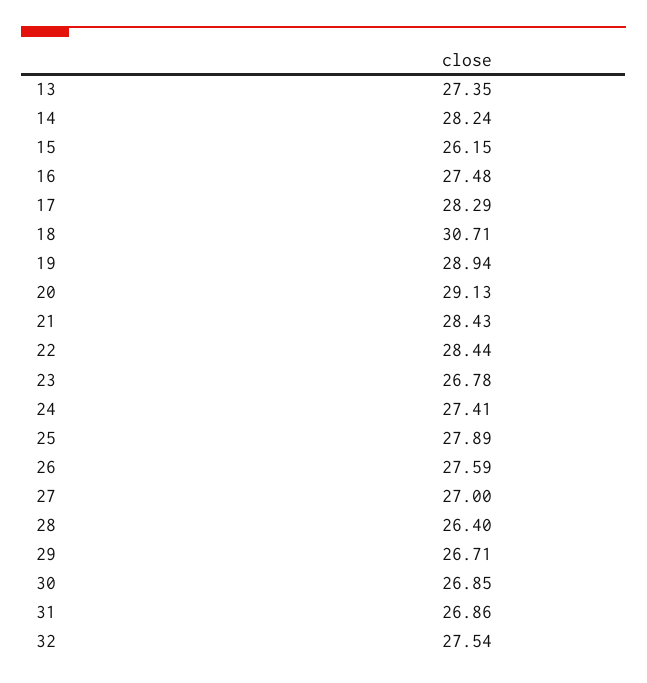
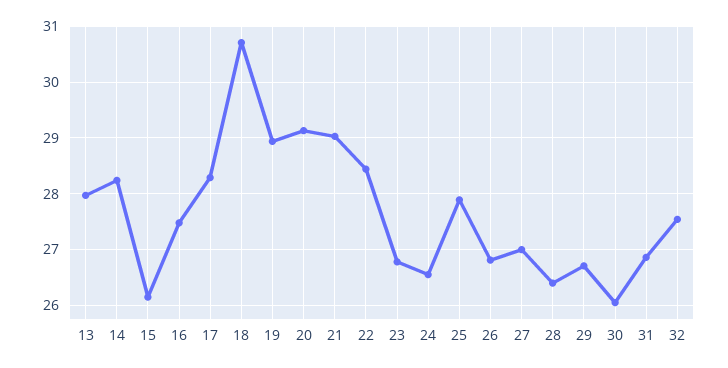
  {
-   "13": 27.35,
+   "13": 28,
    "14": 28.24,
    "15": 26.15,
    "16": 27.48,
    "17": 28.29,
    "18": 30.71,
    "19": 28.94,
    "20": 29.13,
-   "21": 28.43,
+   "21": 29,
    "22": 28.44,
    "23": 26.78,
-   "24": 27.41,
+   "24": 26.6,
    "25": 27.89,
-   "26": 27.59,
+   "26": 26.8,
    "27": 27,
    "28": 26.4,
    "29": 26.71,
-   "30": 26.85,
+   "30": 26,
    "31": 26.86,
    "32": 27.54
  }

